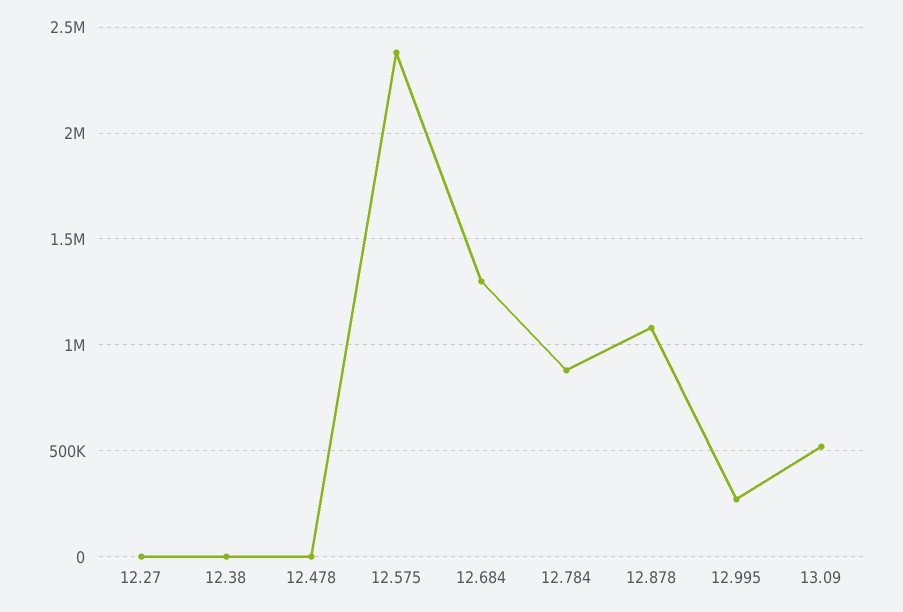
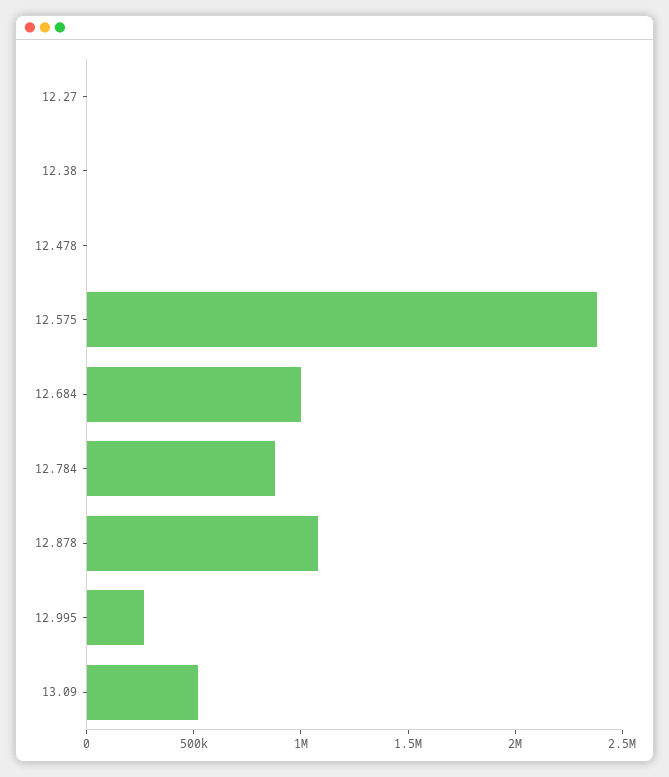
  {
    "12.27": 0,
    "12.38": 0,
    "12.478": 0,
    "12.575": 2400000,
-   "12.684": 1300000,
+   "12.684": 1000000,
    "12.784": 900000,
    "12.878": 1100000,
    "12.995": 250000,
    "13.09": 500000
  }

